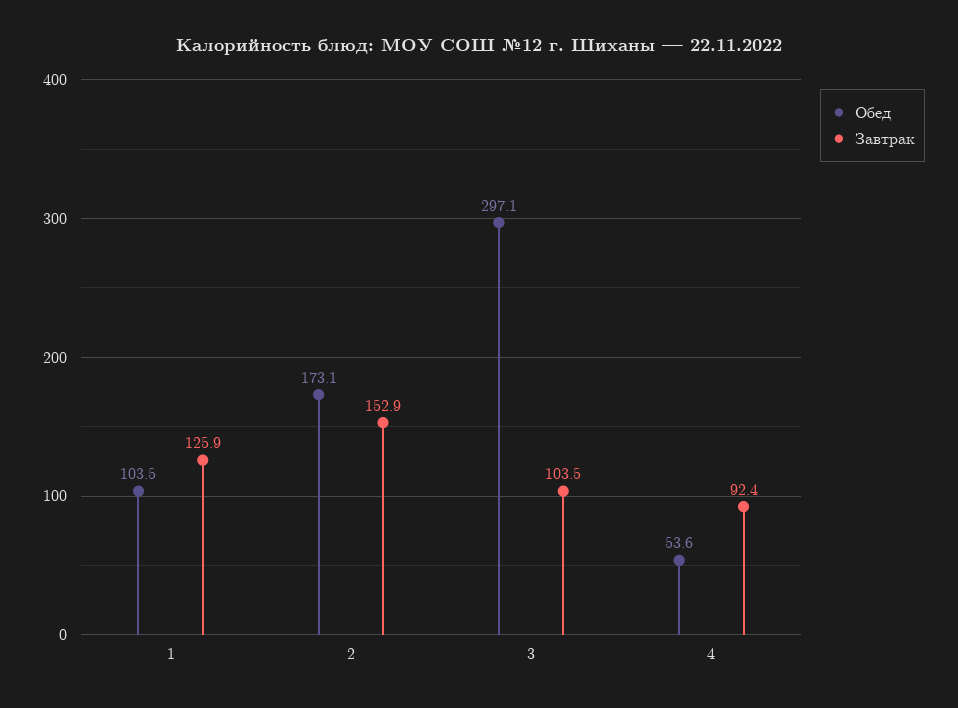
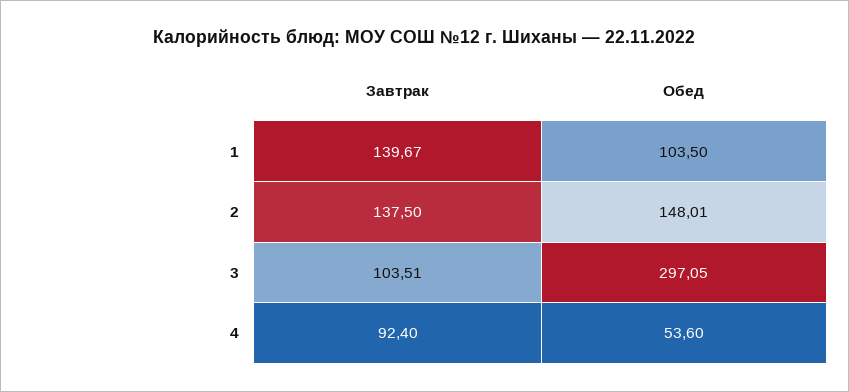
  {
    "Обед": {
      "1": 103.5,
-     "2": 173.1,
+     "2": 148.01,
      "3": 297.05,
      "4": 53.6
    },
    "Завтрак": {
-     "1": 125.9,
+     "1": 139.67,
-     "2": 152.9,
+     "2": 137.5,
      "3": 103.51,
      "4": 92.4
    }
  }

